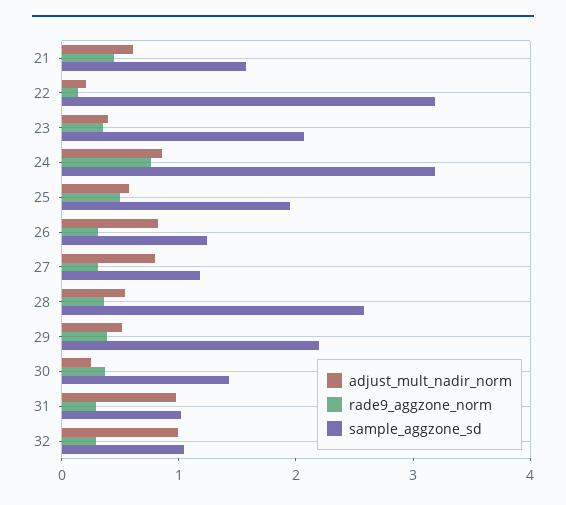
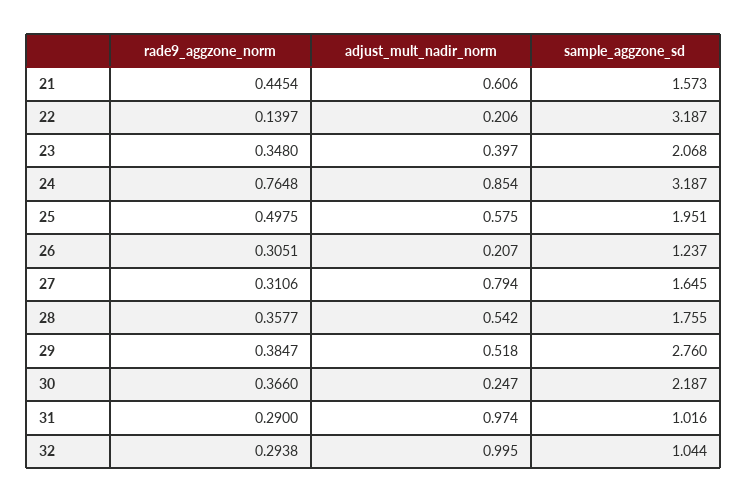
  {
    "adjust_mult_nadir_norm": {
      "21": 0.606,
      "22": 0.206,
      "23": 0.397,
      "24": 0.854,
      "25": 0.575,
-     "26": 0.8,
+     "26": 0.207,
      "27": 0.794,
      "28": 0.542,
      "29": 0.518,
      "30": 0.247,
      "31": 0.974,
      "32": 0.995
    },
    "rade9_aggzone_norm": {
      "21": 0.4454,
      "22": 0.1397,
      "23": 0.348,
      "24": 0.7648,
      "25": 0.4975,
      "26": 0.3051,
      "27": 0.3106,
      "28": 0.3577,
      "29": 0.3847,
      "30": 0.366,
      "31": 0.29,
      "32": 0.2938
    },
    "sample_aggzone_sd": {
      "21": 1.573,
      "22": 3.187,
      "23": 2.068,
      "24": 3.187,
      "25": 1.951,
      "26": 1.237,
-     "27": 1.2,
+     "27": 1.645,
-     "28": 2.6,
+     "28": 1.755,
-     "29": 2.2,
+     "29": 2.76,
-     "30": 1.4,
+     "30": 2.187,
      "31": 1.016,
      "32": 1.044
    }
  }

